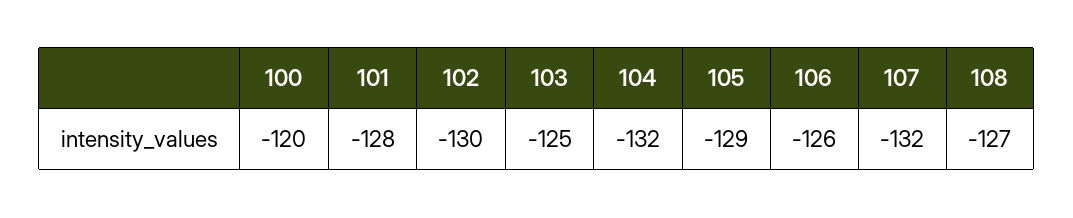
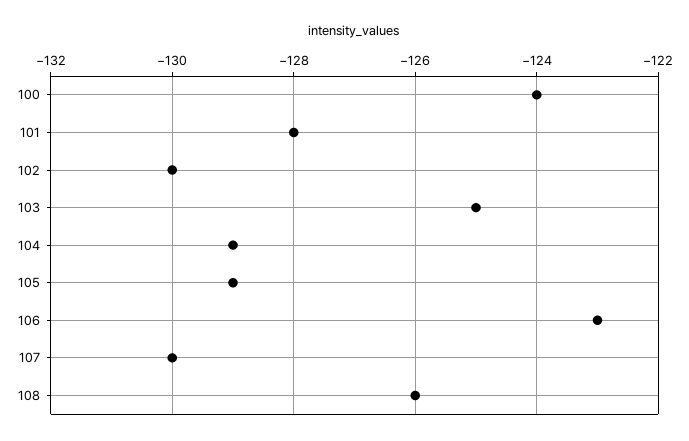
  {
-   "100": -120,
+   "100": -124,
    "101": -128,
    "102": -130,
    "103": -125,
-   "104": -132,
+   "104": -129,
    "105": -129,
-   "106": -126,
+   "106": -123,
-   "107": -132,
+   "107": -130,
-   "108": -127
+   "108": -126
  }

